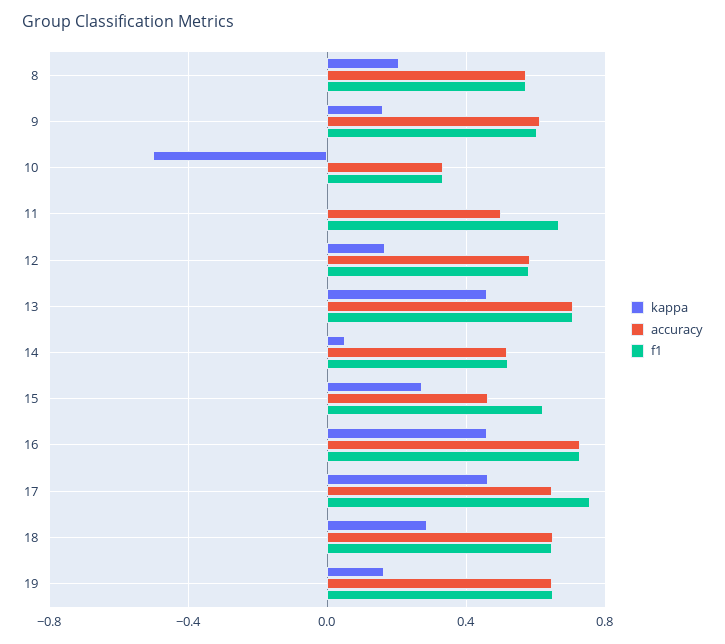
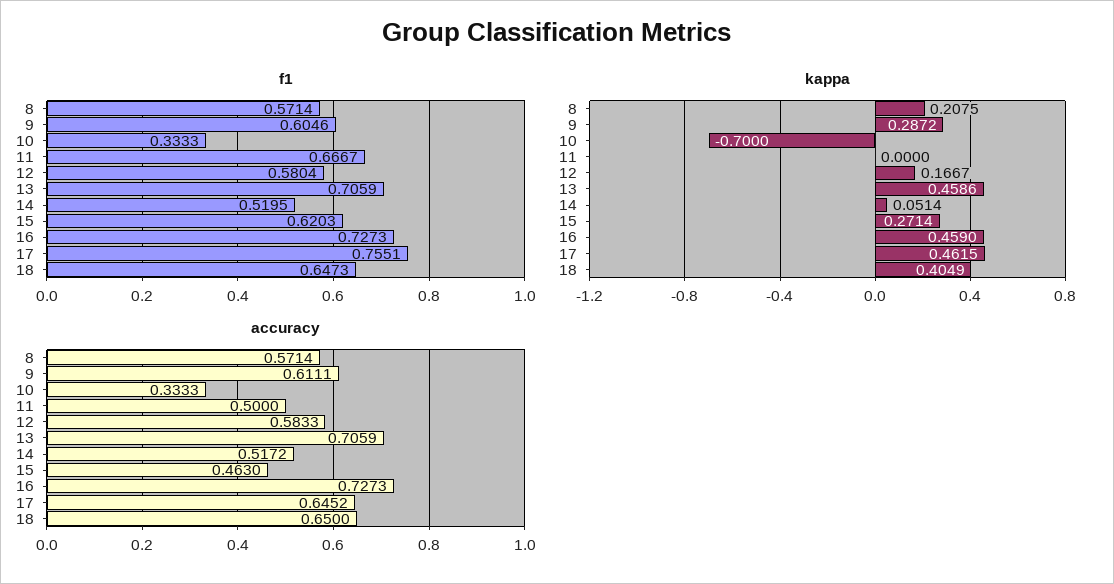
  {
    "kappa": {
      "8": 0.2075,
-     "9": 0.15,
+     "9": 0.2872,
-     "10": -0.5,
+     "10": -0.7,
      "11": 0,
      "12": 0.1667,
      "13": 0.4586,
      "14": 0.0514,
      "15": 0.2714,
      "16": 0.459,
      "17": 0.4615,
-     "18": 0.3,
+     "18": 0.4049
-     "19": 0.15
    },
    "accuracy": {
      "8": 0.5714,
      "9": 0.6111,
      "10": 0.3333,
      "11": 0.5,
      "12": 0.5833,
      "13": 0.7059,
      "14": 0.5172,
      "15": 0.463,
      "16": 0.7273,
      "17": 0.6452,
-     "18": 0.65,
+     "18": 0.65
-     "19": 0.65
    },
    "f1": {
      "8": 0.5714,
      "9": 0.6046,
      "10": 0.3333,
      "11": 0.6667,
      "12": 0.5804,
      "13": 0.7059,
      "14": 0.5195,
      "15": 0.6203,
      "16": 0.7273,
      "17": 0.7551,
-     "18": 0.6473,
+     "18": 0.6473
-     "19": 0.65
    }
  }

